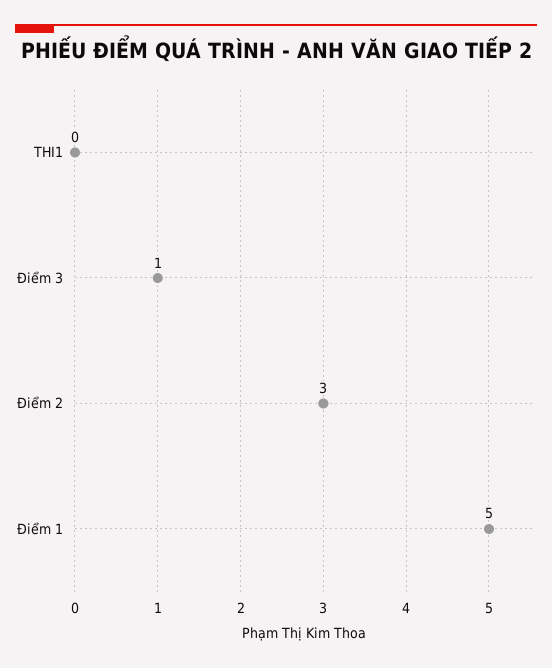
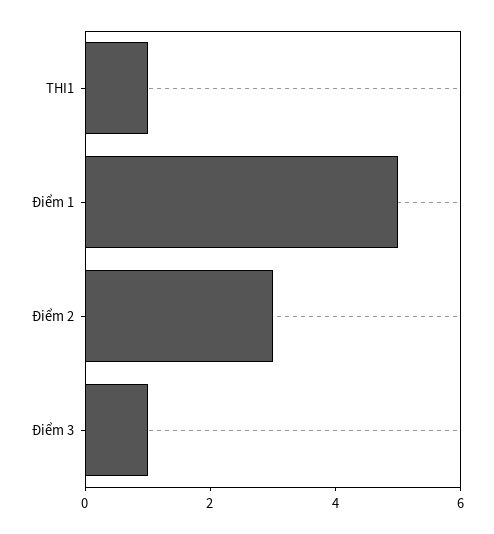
  {
-   "THI1": 0,
+   "THI1": 1,
    "Điểm 3": 1,
    "Điểm 2": 3,
    "Điểm 1": 5
  }

